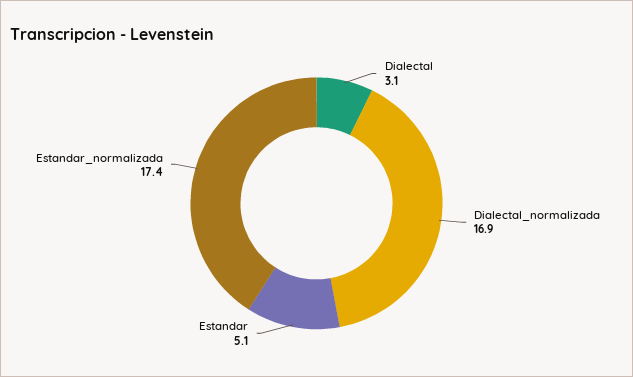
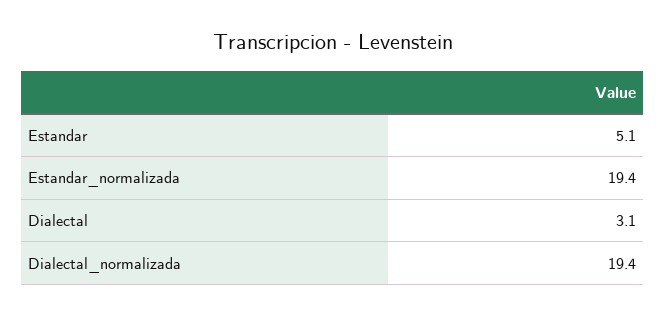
  {
    "Dialectal": 3.1,
-   "Dialectal_normalizada": 16.9,
+   "Dialectal_normalizada": 19.4,
    "Estandar": 5.1,
-   "Estandar_normalizada": 17.4
+   "Estandar_normalizada": 19.4
  }

